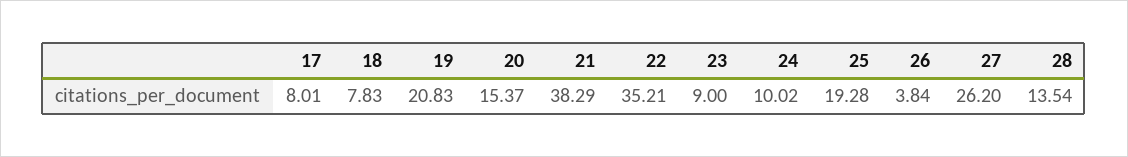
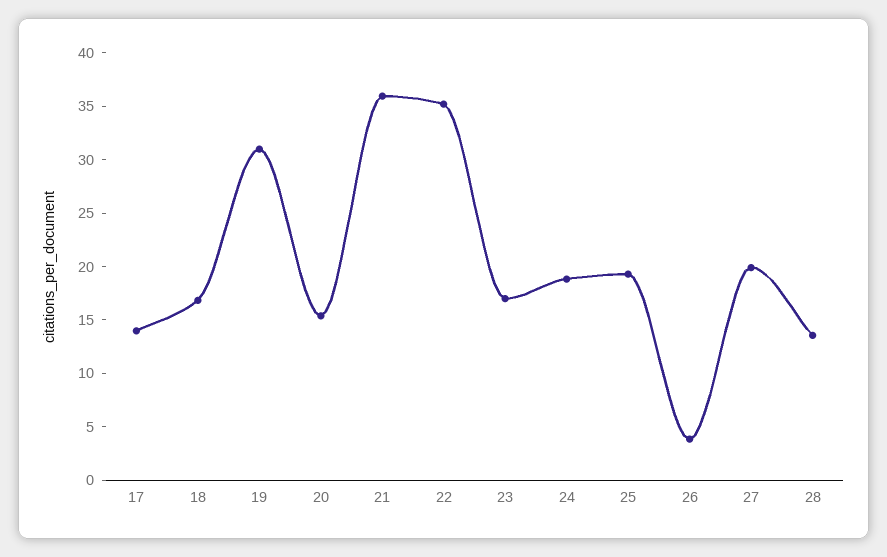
  {
-   "17": 8.01,
+   "17": 14,
-   "18": 7.83,
+   "18": 17,
-   "19": 20.83,
+   "19": 31,
    "20": 15.37,
-   "21": 38.29,
+   "21": 36,
    "22": 35.21,
-   "23": 9,
+   "23": 17,
-   "24": 10.02,
+   "24": 19,
    "25": 19.28,
    "26": 3.84,
-   "27": 26.2,
+   "27": 20,
    "28": 13.54
  }

